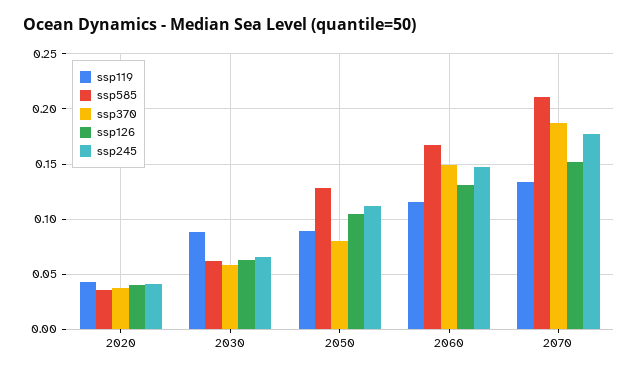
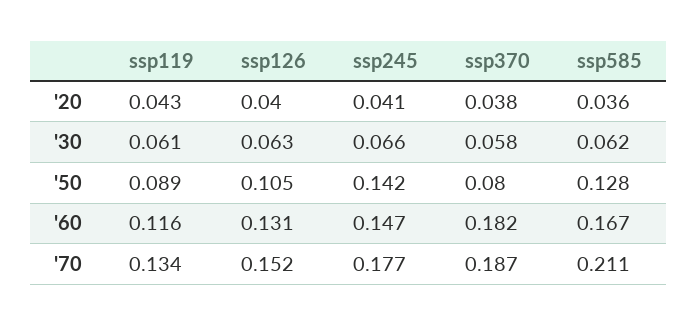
  {
    "ssp119": {
      "2020": 0.043,
-     "2030": 0.09,
+     "2030": 0.061,
      "2050": 0.089,
      "2060": 0.116,
      "2070": 0.134
    },
    "ssp585": {
      "2020": 0.036,
      "2030": 0.062,
      "2050": 0.128,
      "2060": 0.167,
      "2070": 0.211
    },
    "ssp370": {
      "2020": 0.038,
      "2030": 0.058,
      "2050": 0.08,
-     "2060": 0.15,
+     "2060": 0.182,
      "2070": 0.187
    },
    "ssp126": {
      "2020": 0.04,
      "2030": 0.063,
      "2050": 0.105,
      "2060": 0.131,
      "2070": 0.152
    },
    "ssp245": {
      "2020": 0.041,
      "2030": 0.066,
-     "2050": 0.11,
+     "2050": 0.142,
      "2060": 0.147,
      "2070": 0.177
    }
  }

